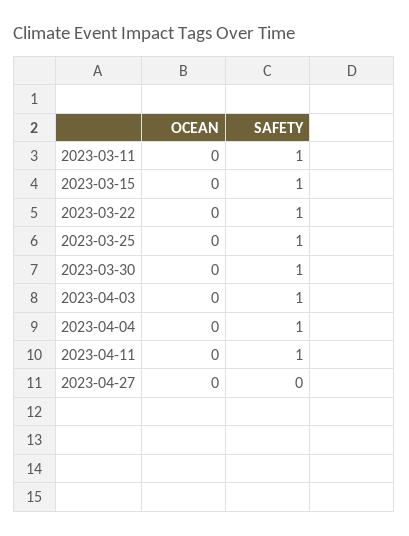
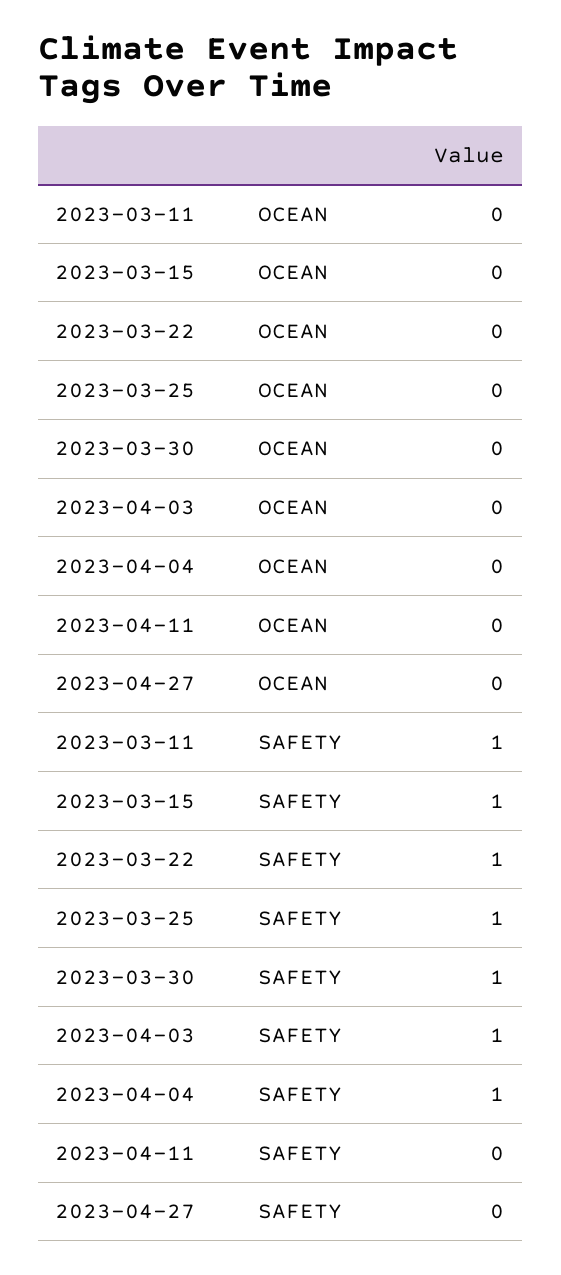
  {
    "OCEAN": {
      "2023-03-11": 0,
      "2023-03-15": 0,
      "2023-03-22": 0,
      "2023-03-25": 0,
      "2023-03-30": 0,
      "2023-04-03": 0,
      "2023-04-04": 0,
      "2023-04-11": 0,
      "2023-04-27": 0
    },
    "SAFETY": {
      "2023-03-11": 1,
      "2023-03-15": 1,
      "2023-03-22": 1,
      "2023-03-25": 1,
      "2023-03-30": 1,
      "2023-04-03": 1,
      "2023-04-04": 1,
-     "2023-04-11": 1,
+     "2023-04-11": 0,
      "2023-04-27": 0
    }
  }

